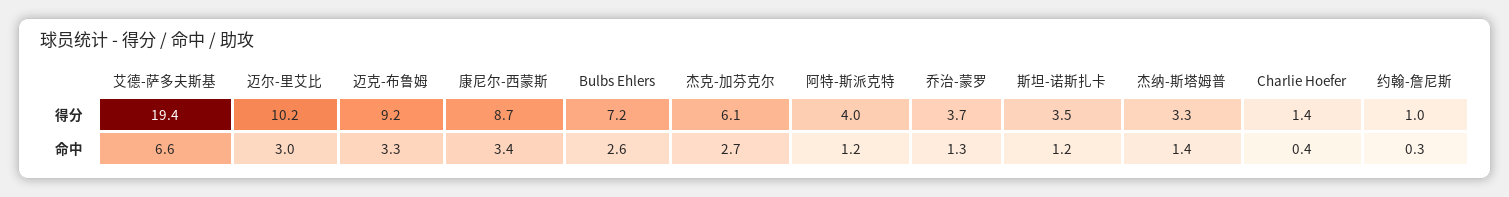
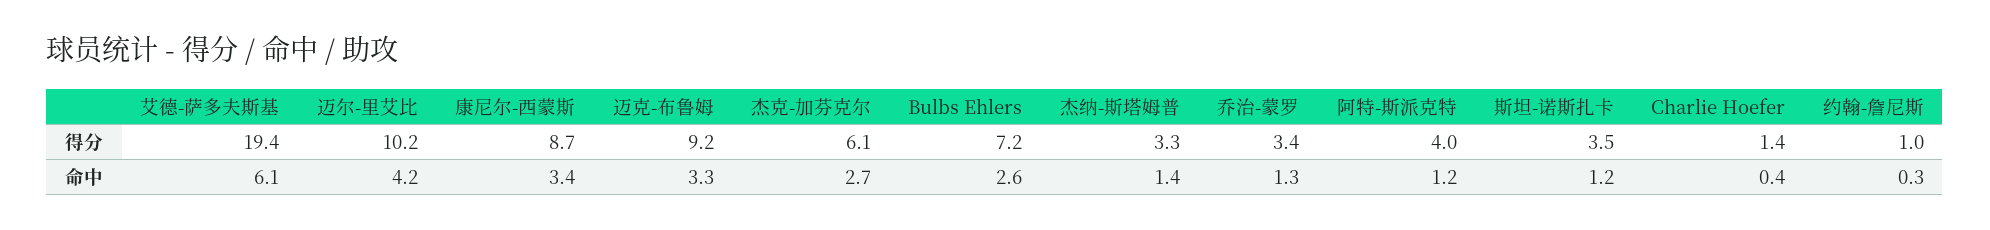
  {
    "艾德-萨多夫斯基": {
      "得分": 19.4,
-     "命中": 6.6
+     "命中": 6.1
    },
    "迈尔-里艾比": {
      "得分": 10.2,
-     "命中": 3
+     "命中": 4.2
    },
    "迈克-布鲁姆": {
      "得分": 9.2,
      "命中": 3.3
    },
    "康尼尔-西蒙斯": {
      "得分": 8.7,
      "命中": 3.4
    },
    "Bulbs Ehlers": {
      "得分": 7.2,
      "命中": 2.6
    },
    "杰克-加芬克尔": {
      "得分": 6.1,
      "命中": 2.7
    },
    "阿特-斯派克特": {
      "得分": 4,
      "命中": 1.2
    },
    "乔治-蒙罗": {
-     "得分": 3.7,
+     "得分": 3.4,
      "命中": 1.3
    },
    "斯坦-诺斯扎卡": {
      "得分": 3.5,
      "命中": 1.2
    },
    "杰纳-斯塔姆普": {
      "得分": 3.3,
      "命中": 1.4
    },
    "Charlie Hoefer": {
      "得分": 1.4,
      "命中": 0.4
    },
    "约翰-詹尼斯": {
      "得分": 1,
      "命中": 0.3
    }
  }

